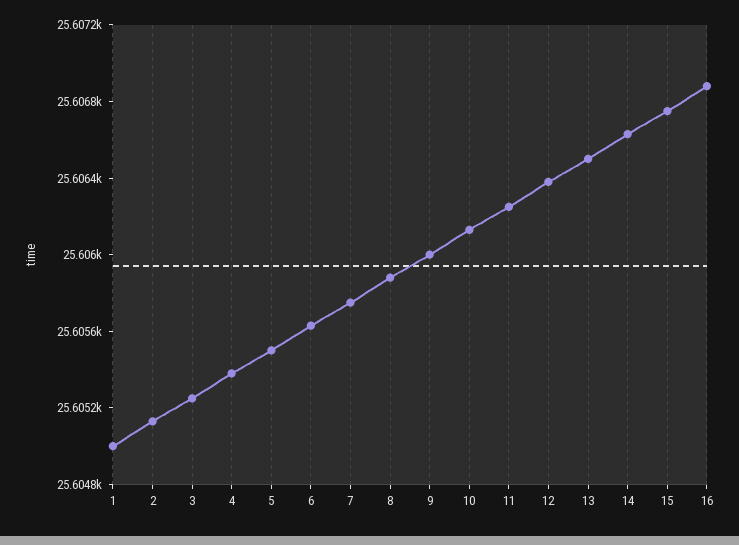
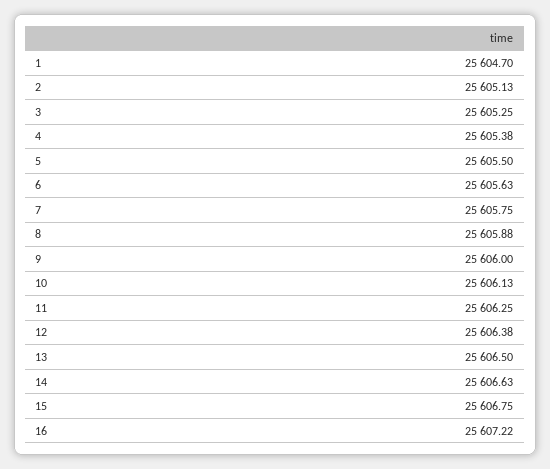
  {
-   "1": 25605,
+   "1": 25604.7,
    "2": 25605.13,
    "3": 25605.25,
    "4": 25605.38,
    "5": 25605.5,
    "6": 25605.63,
    "7": 25605.75,
    "8": 25605.88,
    "9": 25606,
    "10": 25606.13,
    "11": 25606.25,
    "12": 25606.38,
    "13": 25606.5,
    "14": 25606.63,
    "15": 25606.75,
-   "16": 25606.9
+   "16": 25607.22
  }

